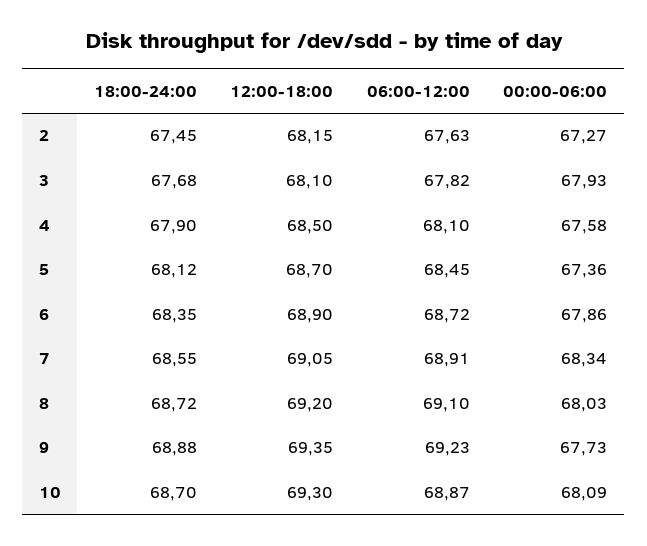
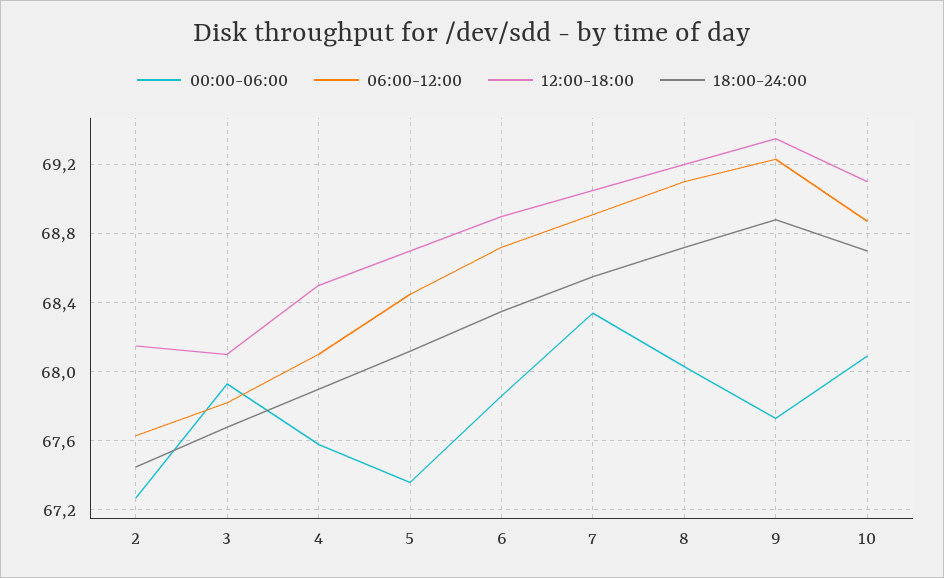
  {
    "18:00-24:00": {
      "2": 67.45,
      "3": 67.68,
      "4": 67.9,
      "5": 68.12,
      "6": 68.35,
      "7": 68.55,
      "8": 68.72,
      "9": 68.88,
      "10": 68.7
    },
    "12:00-18:00": {
      "2": 68.15,
      "3": 68.1,
      "4": 68.5,
      "5": 68.7,
      "6": 68.9,
      "7": 69.05,
      "8": 69.2,
      "9": 69.35,
-     "10": 69.3
+     "10": 69.1
    },
    "06:00-12:00": {
      "2": 67.63,
      "3": 67.82,
      "4": 68.1,
      "5": 68.45,
      "6": 68.72,
      "7": 68.91,
      "8": 69.1,
      "9": 69.23,
      "10": 68.87
    },
    "00:00-06:00": {
      "2": 67.27,
      "3": 67.93,
      "4": 67.58,
      "5": 67.36,
      "6": 67.86,
      "7": 68.34,
      "8": 68.03,
      "9": 67.73,
      "10": 68.09
    }
  }

